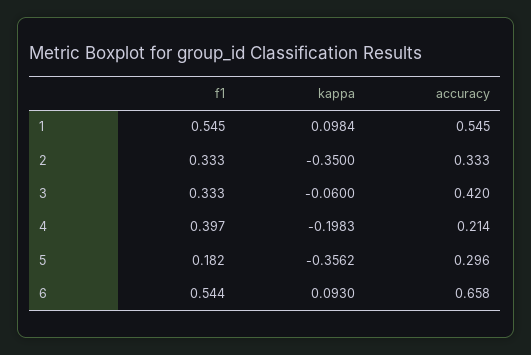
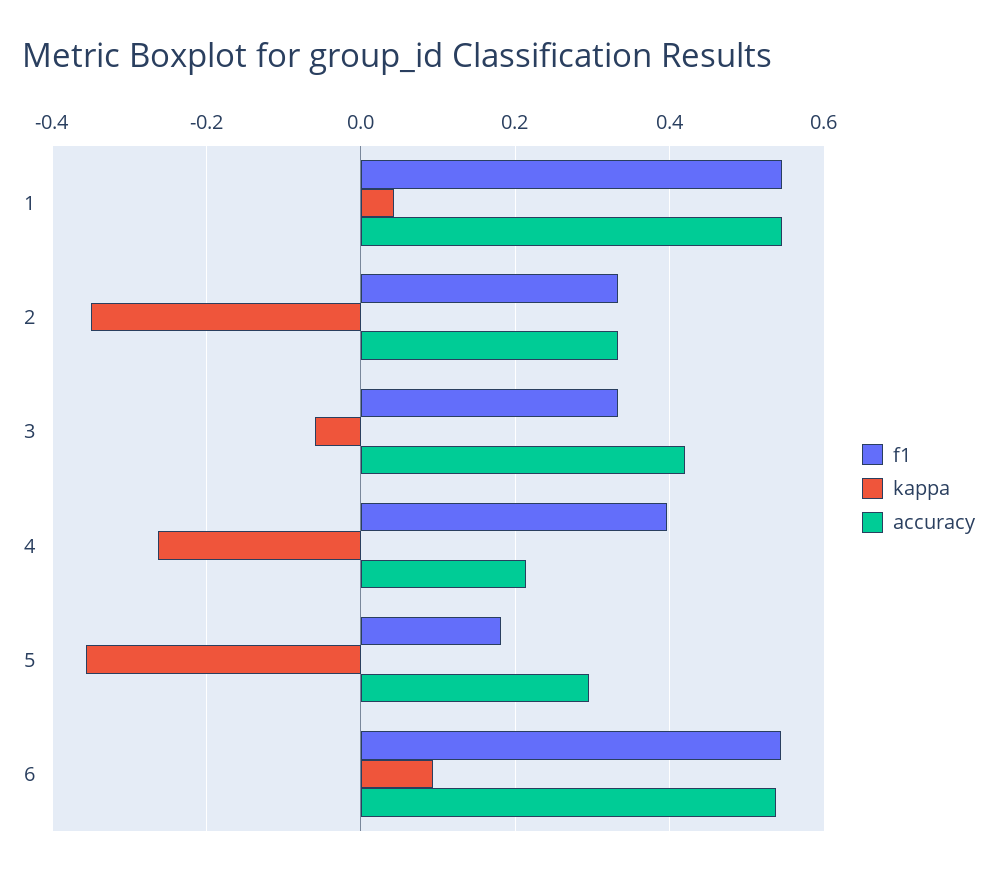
  {
    "f1": {
      "1": 0.545,
      "2": 0.333,
      "3": 0.333,
      "4": 0.397,
      "5": 0.182,
      "6": 0.544
    },
    "kappa": {
-     "1": 0.0984,
+     "1": 0.04,
      "2": -0.35,
      "3": -0.06,
-     "4": -0.1983,
+     "4": -0.26,
      "5": -0.3562,
      "6": 0.093
    },
    "accuracy": {
      "1": 0.545,
      "2": 0.333,
      "3": 0.42,
      "4": 0.214,
      "5": 0.296,
-     "6": 0.658
+     "6": 0.54
    }
  }

